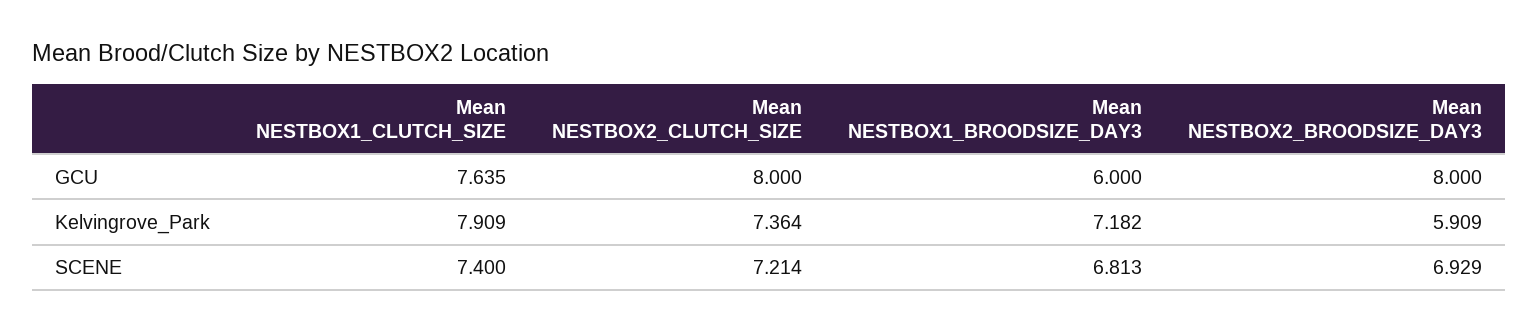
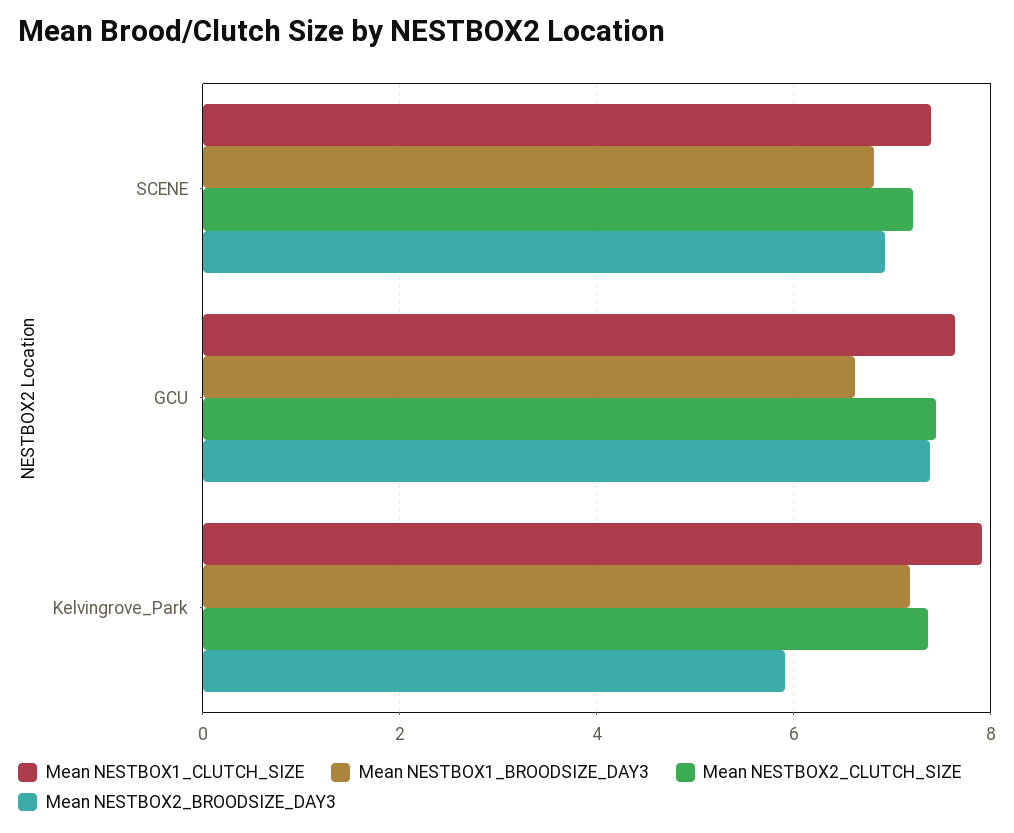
  {
    "Mean NESTBOX1_CLUTCH_SIZE": {
      "GCU": 7.635,
      "Kelvingrove_Park": 7.909,
      "SCENE": 7.4
    },
    "Mean NESTBOX2_CLUTCH_SIZE": {
-     "GCU": 8,
+     "GCU": 7.4,
      "Kelvingrove_Park": 7.364,
      "SCENE": 7.214
    },
    "Mean NESTBOX1_BROODSIZE_DAY3": {
-     "GCU": 6,
+     "GCU": 6.6,
      "Kelvingrove_Park": 7.182,
      "SCENE": 6.813
    },
    "Mean NESTBOX2_BROODSIZE_DAY3": {
-     "GCU": 8,
+     "GCU": 7.4,
      "Kelvingrove_Park": 5.909,
      "SCENE": 6.929
    }
  }

